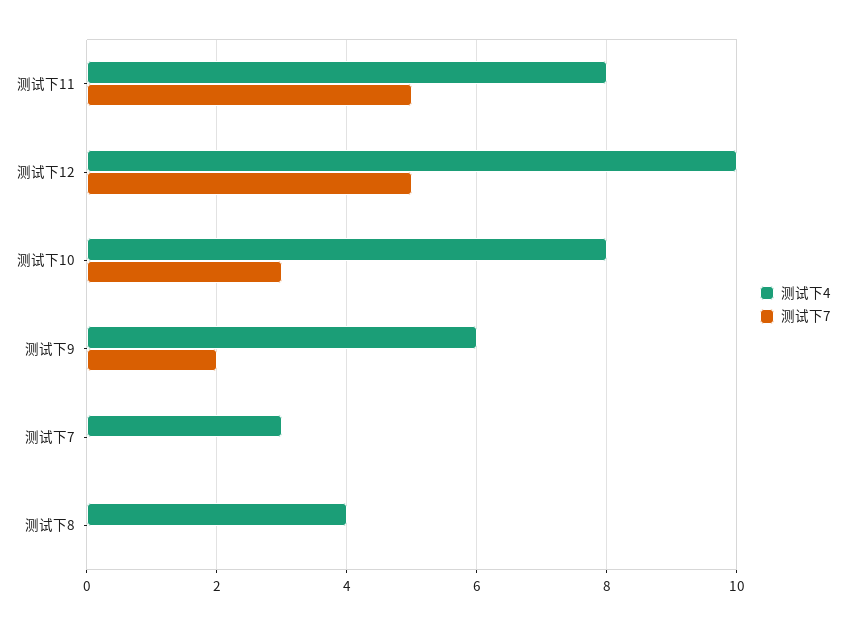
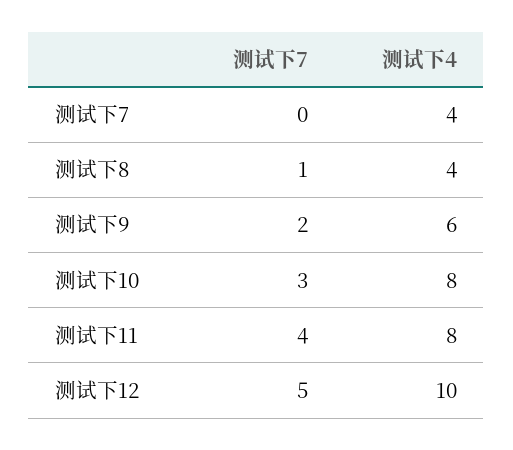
  {
    "测试下4": {
      "测试下11": 8,
      "测试下12": 10,
      "测试下10": 8,
      "测试下9": 6,
-     "测试下7": 3,
+     "测试下7": 4,
      "测试下8": 4
    },
    "测试下7": {
-     "测试下11": 5,
+     "测试下11": 4,
      "测试下12": 5,
      "测试下10": 3,
      "测试下9": 2,
      "测试下7": 0,
-     "测试下8": 0
+     "测试下8": 1
    }
  }

